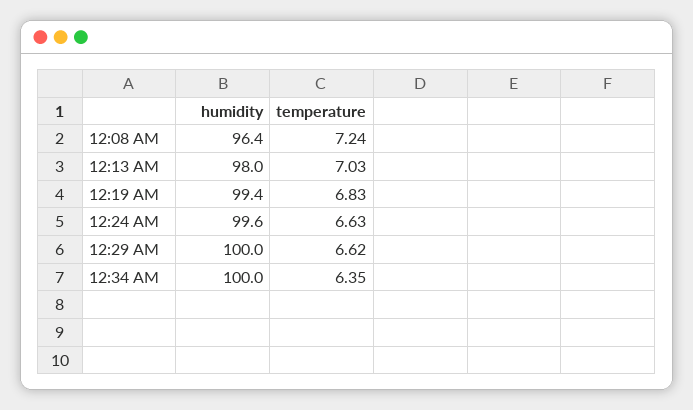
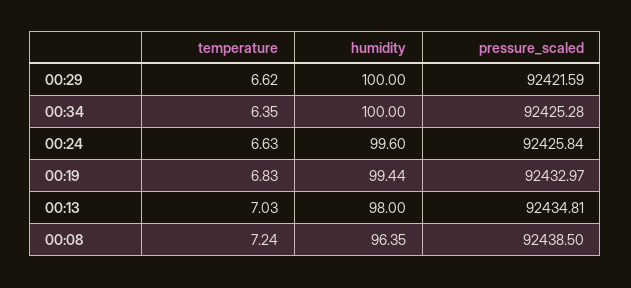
  {
    "humidity": {
      "12:08 AM": 96.35,
      "12:13 AM": 98,
      "12:19 AM": 99.44,
      "12:24 AM": 99.6,
      "12:29 AM": 100,
      "12:34 AM": 100
    },
    "temperature": {
      "12:08 AM": 7.24,
      "12:13 AM": 7.03,
      "12:19 AM": 6.83,
      "12:24 AM": 6.63,
      "12:29 AM": 6.62,
      "12:34 AM": 6.35
-   }
+   },
+   "pressure_scaled": {
+     "12:29 AM": 92421.59,
+     "12:34 AM": 92425.28,
+     "12:24 AM": 92425.84,
+     "12:19 AM": 92432.97,
+     "12:13 AM": 92434.81,
+     "12:08 AM": 92438.5
+   }
  }

